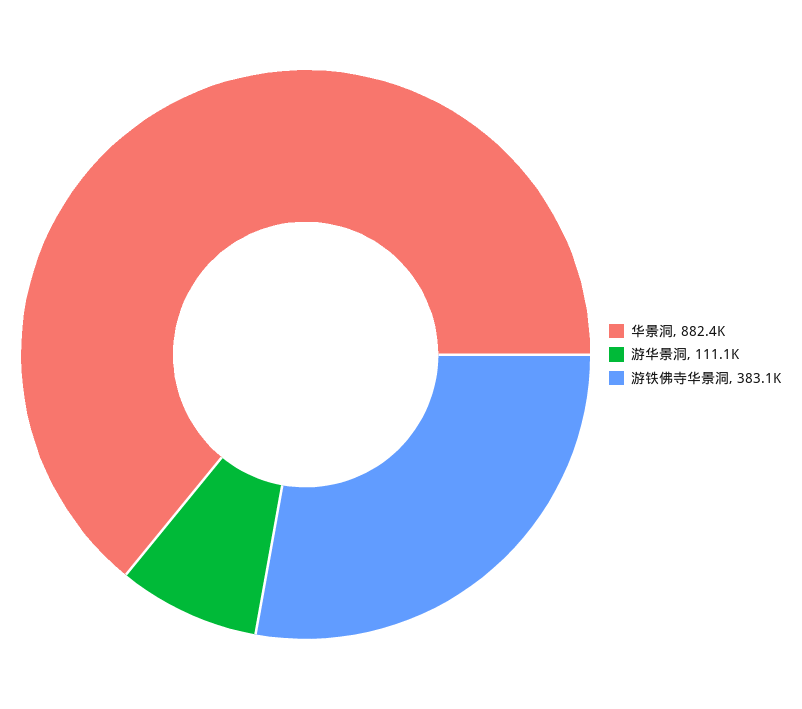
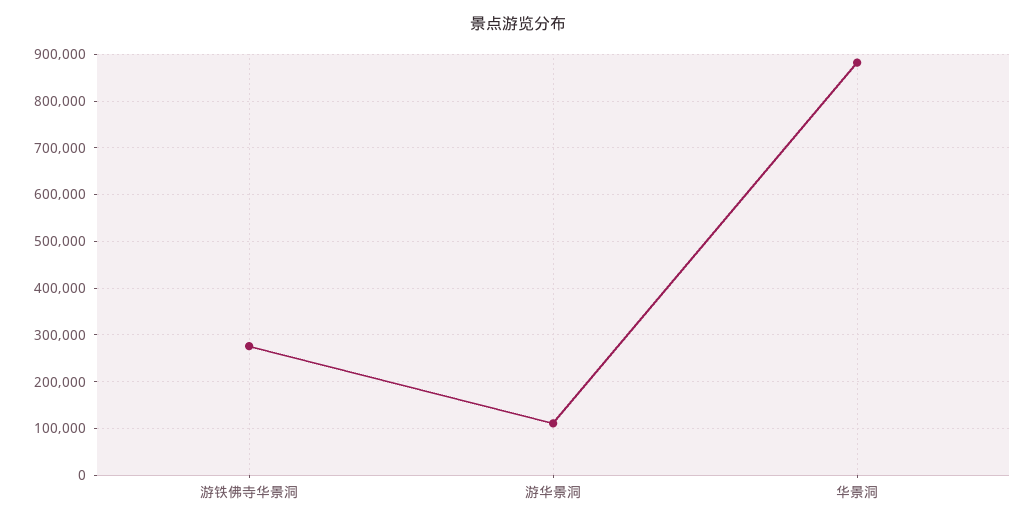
  {
    "华景洞": 882400,
    "游华景洞": 111100,
-   "游铁佛寺华景洞": 383100
+   "游铁佛寺华景洞": 280000
  }

